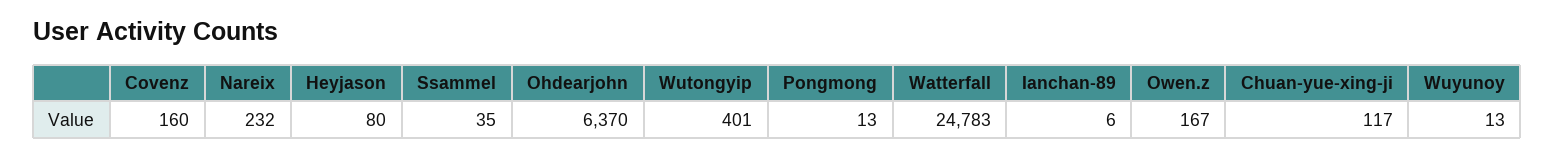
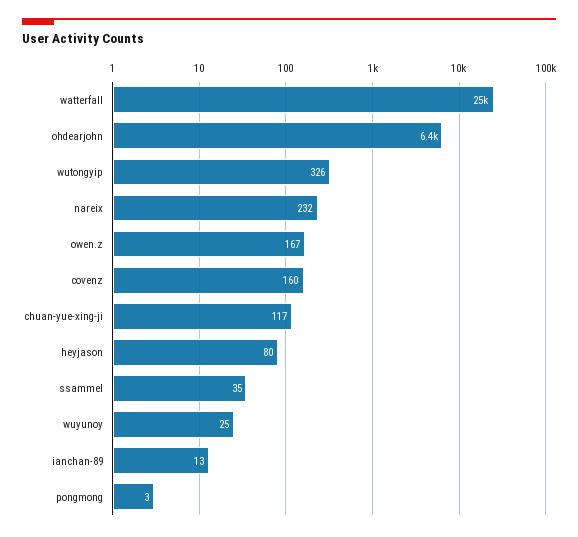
  {
    "Covenz": 160,
    "Nareix": 232,
    "Heyjason": 80,
    "Ssammel": 35,
    "Ohdearjohn": 6370,
-   "Wutongyip": 401,
+   "Wutongyip": 326,
-   "Pongmong": 13,
+   "Pongmong": 3,
    "Watterfall": 24783,
-   "Ianchan-89": 6,
+   "Ianchan-89": 13,
    "Owen.z": 167,
    "Chuan-yue-xing-ji": 117,
-   "Wuyunoy": 13
+   "Wuyunoy": 25
  }

